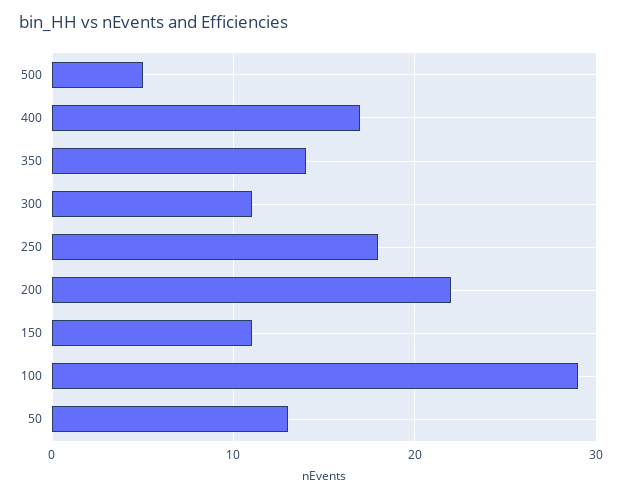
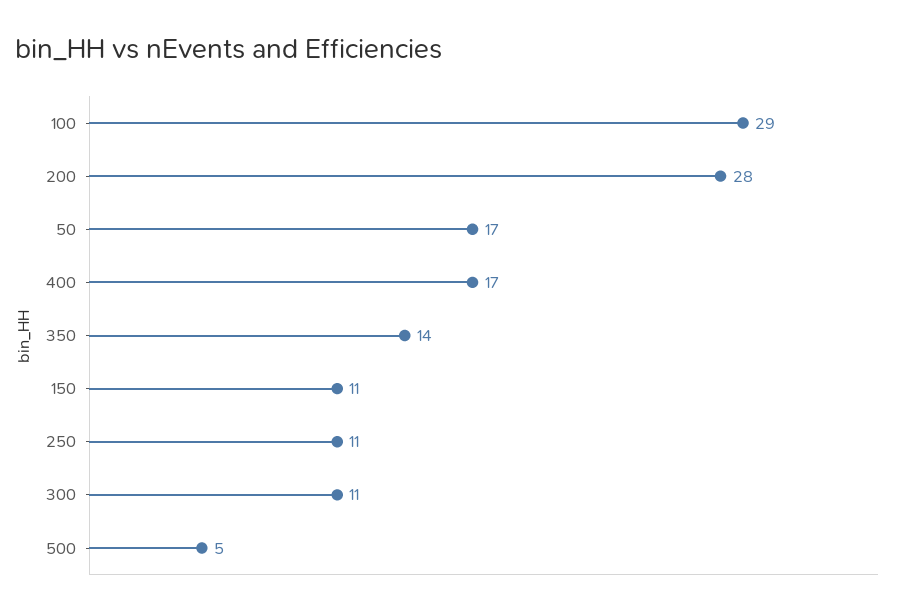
  {
    "500": 5,
    "400": 17,
    "350": 14,
    "300": 11,
-   "250": 18,
+   "250": 11,
-   "200": 22,
+   "200": 28,
    "150": 11,
    "100": 29,
-   "50": 13
+   "50": 17
  }

